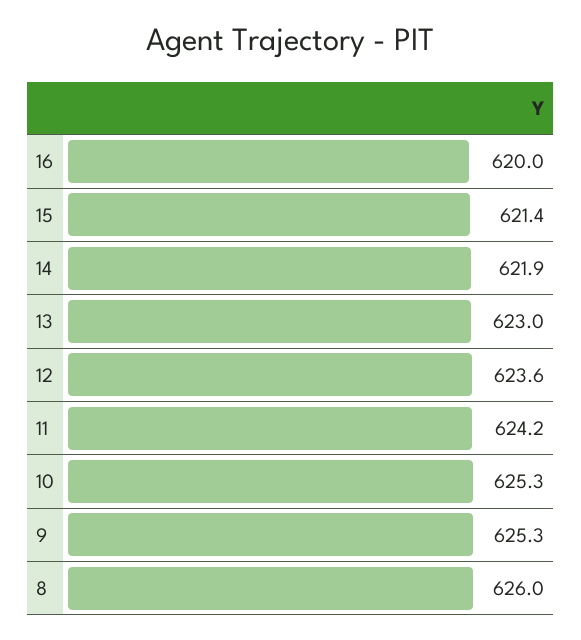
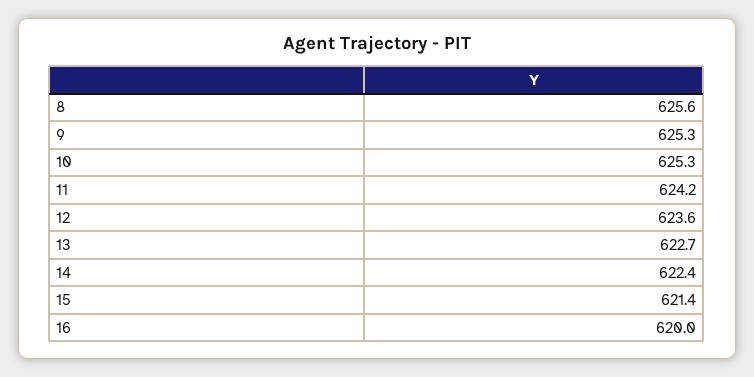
  {
    "16": 620,
    "15": 621.4,
-   "14": 621.9,
+   "14": 622.4,
-   "13": 623,
+   "13": 622.7,
    "12": 623.6,
    "11": 624.2,
    "10": 625.3,
    "9": 625.3,
-   "8": 626
+   "8": 625.6
  }

